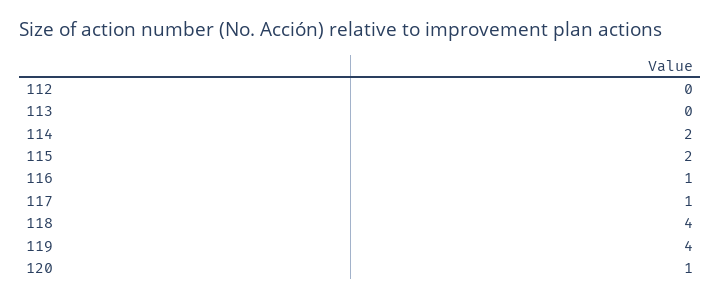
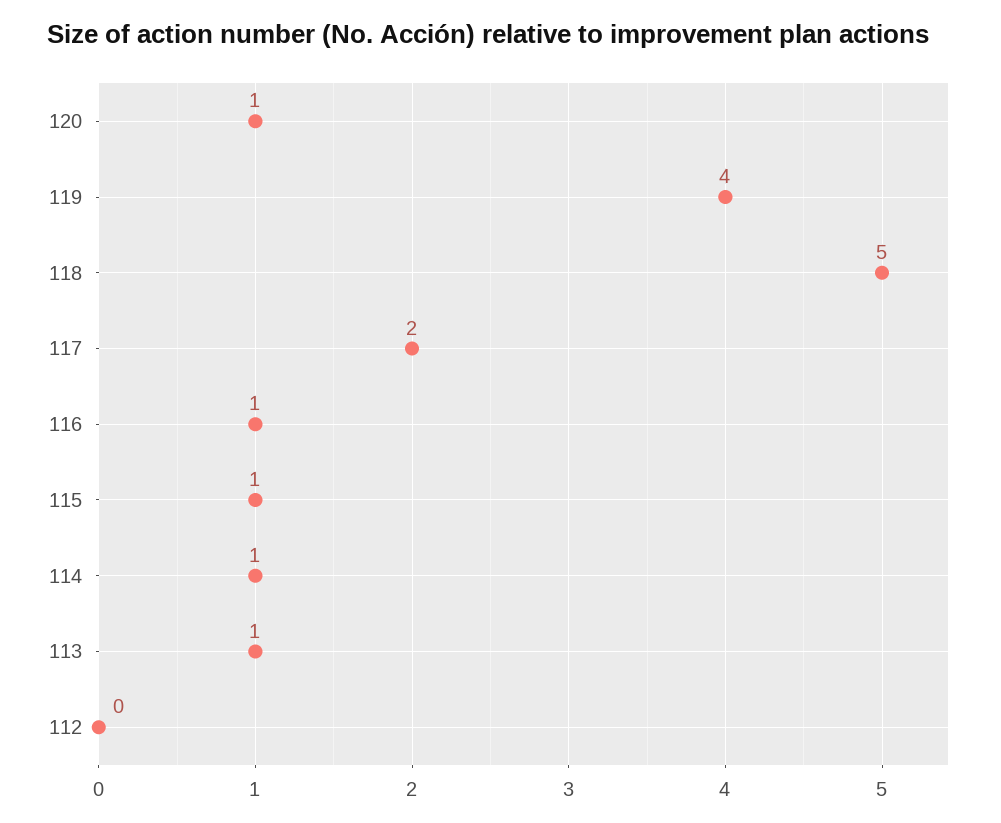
  {
    "112": 0,
-   "113": 0,
+   "113": 1,
-   "114": 2,
+   "114": 1,
-   "115": 2,
+   "115": 1,
    "116": 1,
-   "117": 1,
+   "117": 2,
-   "118": 4,
+   "118": 5,
    "119": 4,
    "120": 1
  }

